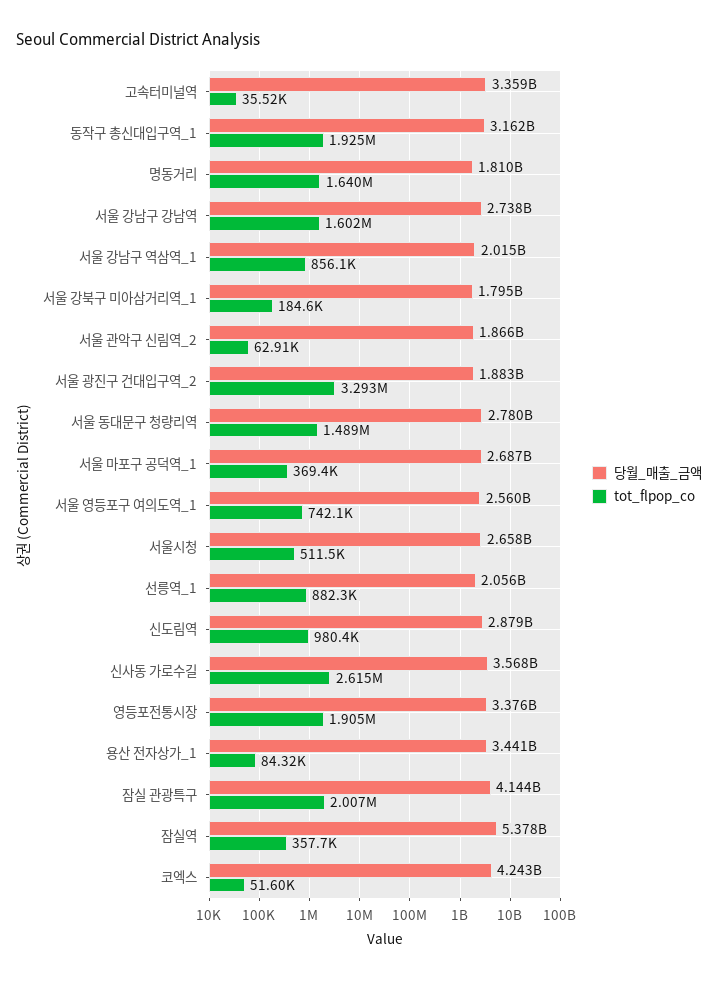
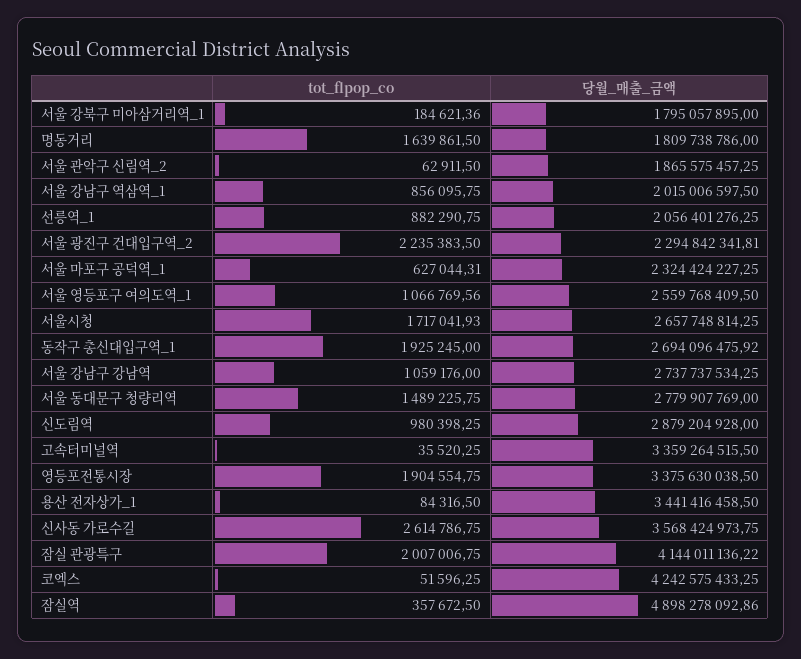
  {
    "당월_매출_금액": {
      "고속터미널역": 3359264515.5,
-     "동작구 총신대입구역_1": 3162000000,
+     "동작구 총신대입구역_1": 2694096475.92,
      "명동거리": 1809738786,
      "서울 강남구 강남역": 2737737534.25,
      "서울 강남구 역삼역_1": 2015006597.5,
      "서울 강북구 미아삼거리역_1": 1795057895,
      "서울 관악구 신림역_2": 1865575457.25,
-     "서울 광진구 건대입구역_2": 1883000000,
+     "서울 광진구 건대입구역_2": 2294842341.81,
      "서울 동대문구 청량리역": 2779907769,
-     "서울 마포구 공덕역_1": 2687000000,
+     "서울 마포구 공덕역_1": 2324424227.25,
      "서울 영등포구 여의도역_1": 2559768409.5,
      "서울시청": 2657748814.25,
      "선릉역_1": 2056401276.25,
      "신도림역": 2879204928,
      "신사동 가로수길": 3568424973.75,
      "영등포전통시장": 3375630038.5,
      "용산 전자상가_1": 3441416458.5,
      "잠실 관광특구": 4144011136.22,
-     "잠실역": 5378000000,
+     "잠실역": 4898278092.86,
      "코엑스": 4242575433.25
    },
    "tot_flpop_co": {
      "고속터미널역": 35520.25,
      "동작구 총신대입구역_1": 1925245,
      "명동거리": 1639861.5,
-     "서울 강남구 강남역": 1602000,
+     "서울 강남구 강남역": 1059176,
      "서울 강남구 역삼역_1": 856095.75,
      "서울 강북구 미아삼거리역_1": 184621.36,
      "서울 관악구 신림역_2": 62911.5,
-     "서울 광진구 건대입구역_2": 3293000,
+     "서울 광진구 건대입구역_2": 2235383.5,
      "서울 동대문구 청량리역": 1489225.75,
-     "서울 마포구 공덕역_1": 369400,
+     "서울 마포구 공덕역_1": 627044.31,
-     "서울 영등포구 여의도역_1": 742100,
+     "서울 영등포구 여의도역_1": 1066769.56,
-     "서울시청": 511500,
+     "서울시청": 1717041.93,
      "선릉역_1": 882290.75,
      "신도림역": 980398.25,
      "신사동 가로수길": 2614786.75,
      "영등포전통시장": 1904554.75,
      "용산 전자상가_1": 84316.5,
      "잠실 관광특구": 2007006.75,
      "잠실역": 357672.5,
      "코엑스": 51596.25
    }
  }

